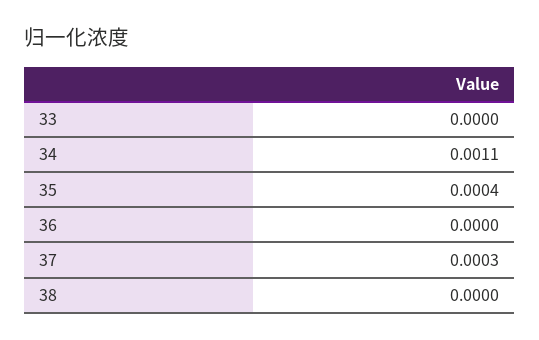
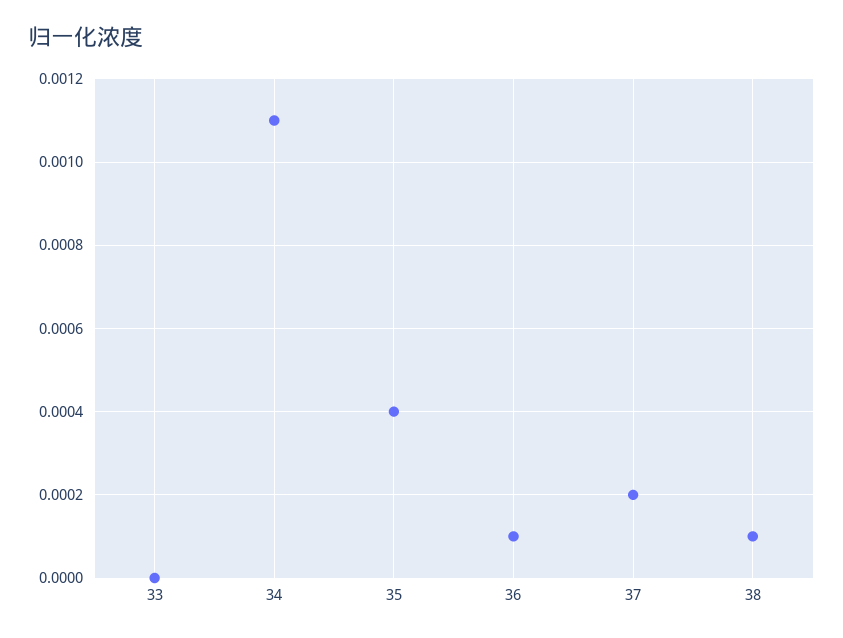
  {
    "33": 0,
    "34": 0.0011,
    "35": 0.0004,
-   "36": 0,
+   "36": 0.0001,
-   "37": 0.0003,
+   "37": 0.0002,
-   "38": 0
+   "38": 0.0001
  }

